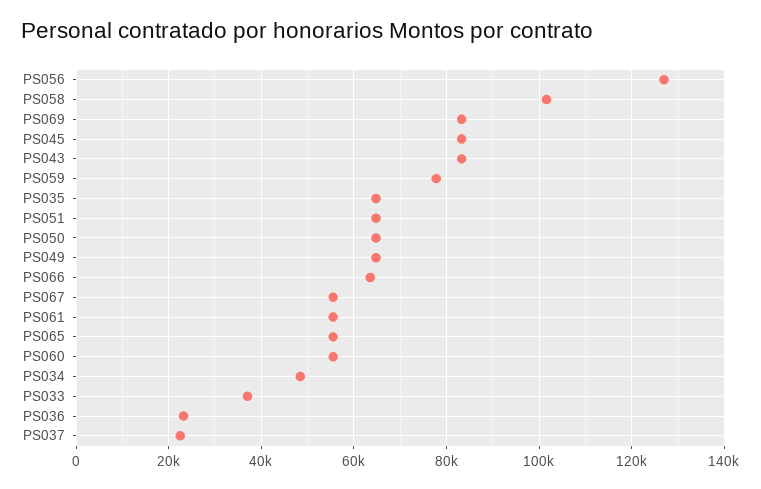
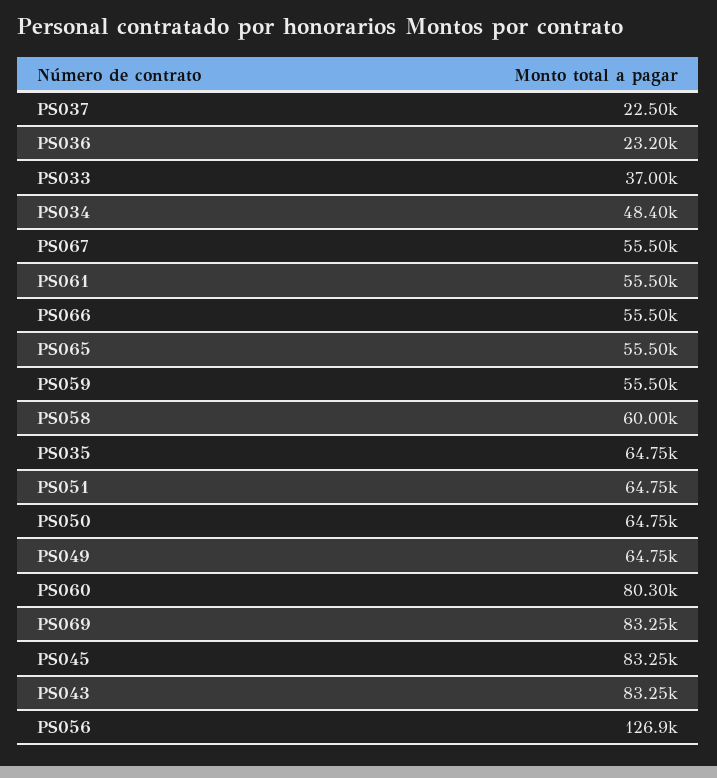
  {
    "PS056": 126900,
-   "PS058": 102000,
+   "PS058": 60000,
    "PS069": 83250,
    "PS045": 83250,
    "PS043": 83250,
-   "PS059": 78000,
+   "PS059": 55500,
    "PS035": 64750,
    "PS051": 64750,
    "PS050": 64750,
    "PS049": 64750,
-   "PS066": 64000,
+   "PS066": 55500,
    "PS067": 55500,
    "PS061": 55500,
    "PS065": 55500,
-   "PS060": 56000,
+   "PS060": 80300,
    "PS034": 48400,
    "PS033": 37000,
    "PS036": 23200,
    "PS037": 22500
  }

